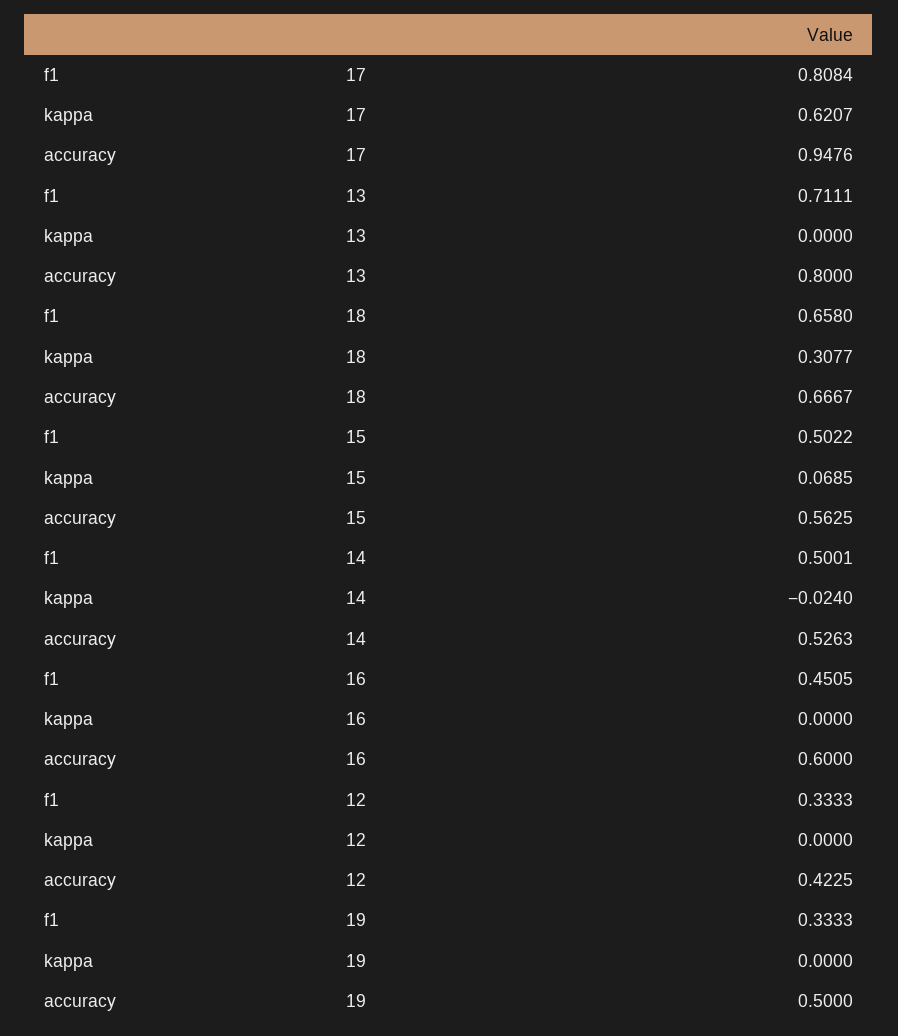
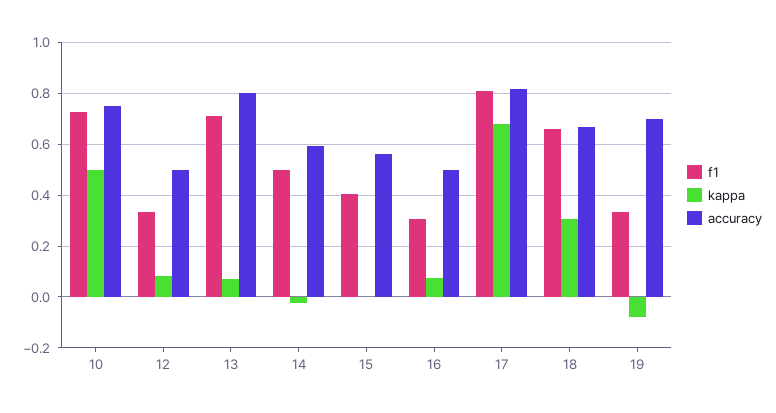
  {
    "f1": {
      "17": 0.8084,
      "13": 0.7111,
      "18": 0.658,
-     "15": 0.5022,
+     "15": 0.4,
      "14": 0.5001,
-     "16": 0.4505,
+     "16": 0.3,
      "12": 0.3333,
-     "19": 0.3333
+     "19": 0.3333,
+     "10": 0.725
    },
    "kappa": {
-     "17": 0.6207,
+     "17": 0.675,
-     "13": 0,
+     "13": 0.075,
      "18": 0.3077,
-     "15": 0.0685,
+     "15": 0,
      "14": -0.024,
-     "16": 0,
+     "16": 0.075,
-     "12": 0,
+     "12": 0.075,
-     "19": 0
+     "19": -0.075,
+     "10": 0.5
    },
    "accuracy": {
-     "17": 0.9476,
+     "17": 0.825,
      "13": 0.8,
      "18": 0.6667,
      "15": 0.5625,
-     "14": 0.5263,
+     "14": 0.6,
-     "16": 0.6,
+     "16": 0.5,
-     "12": 0.4225,
+     "12": 0.5,
-     "19": 0.5
+     "19": 0.7,
+     "10": 0.75
    }
  }

